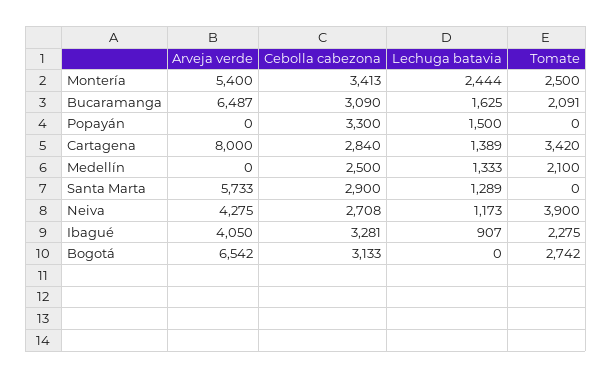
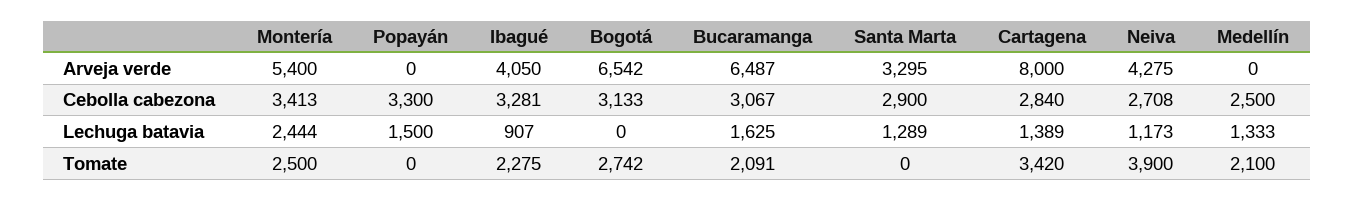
  {
    "Arveja verde": {
      "Montería": 5400,
      "Bucaramanga": 6487,
      "Popayán": 0,
      "Cartagena": 8000,
      "Medellín": 0,
-     "Santa Marta": 5733,
+     "Santa Marta": 3295,
      "Neiva": 4275,
      "Ibagué": 4050,
      "Bogotá": 6542
    },
    "Cebolla cabezona": {
      "Montería": 3413,
-     "Bucaramanga": 3090,
+     "Bucaramanga": 3067,
      "Popayán": 3300,
      "Cartagena": 2840,
      "Medellín": 2500,
      "Santa Marta": 2900,
      "Neiva": 2708,
      "Ibagué": 3281,
      "Bogotá": 3133
    },
    "Lechuga batavia": {
      "Montería": 2444,
      "Bucaramanga": 1625,
      "Popayán": 1500,
      "Cartagena": 1389,
      "Medellín": 1333,
      "Santa Marta": 1289,
      "Neiva": 1173,
      "Ibagué": 907,
      "Bogotá": 0
    },
    "Tomate": {
      "Montería": 2500,
      "Bucaramanga": 2091,
      "Popayán": 0,
      "Cartagena": 3420,
      "Medellín": 2100,
      "Santa Marta": 0,
      "Neiva": 3900,
      "Ibagué": 2275,
      "Bogotá": 2742
    }
  }

